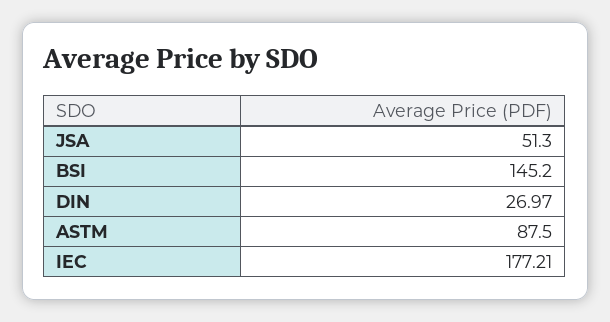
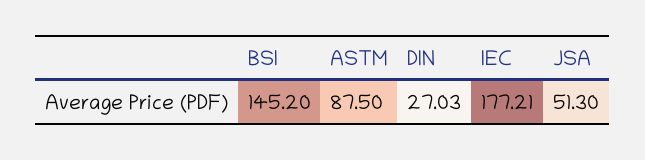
  {
    "JSA": 51.3,
    "BSI": 145.2,
-   "DIN": 26.97,
+   "DIN": 27.03,
    "ASTM": 87.5,
    "IEC": 177.21
  }

